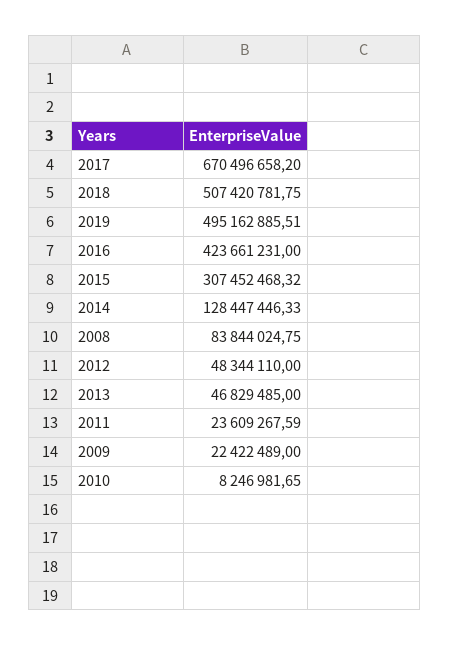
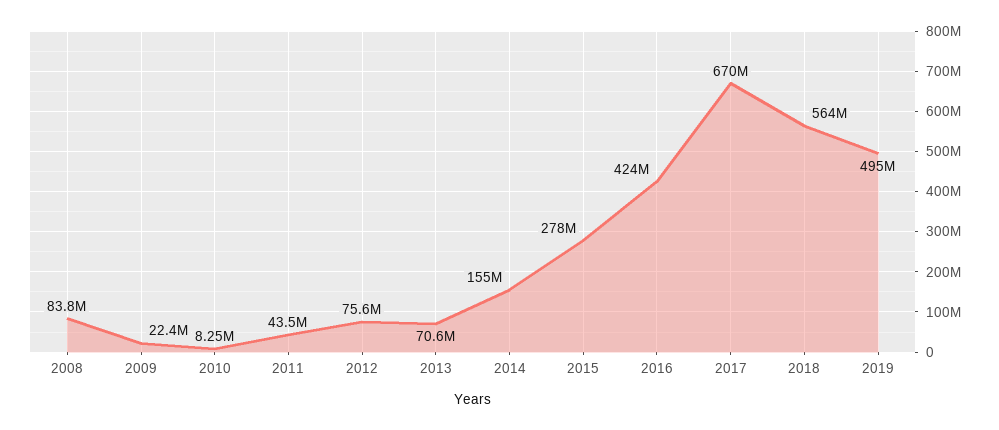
  {
    "2017": 670496658.2,
-   "2018": 507420781.75,
+   "2018": 564000000,
    "2019": 495162885.51,
    "2016": 423661231,
-   "2015": 307452468.32,
+   "2015": 278000000,
-   "2014": 128447446.33,
+   "2014": 155000000,
    "2008": 83844024.75,
-   "2012": 48344110,
+   "2012": 75600000,
-   "2013": 46829485,
+   "2013": 70600000,
-   "2011": 23609267.59,
+   "2011": 43500000,
    "2009": 22422489,
    "2010": 8246981.65
  }

